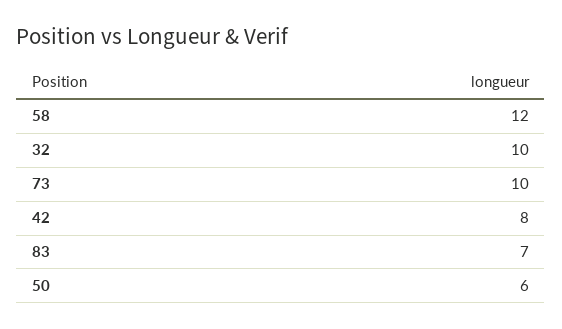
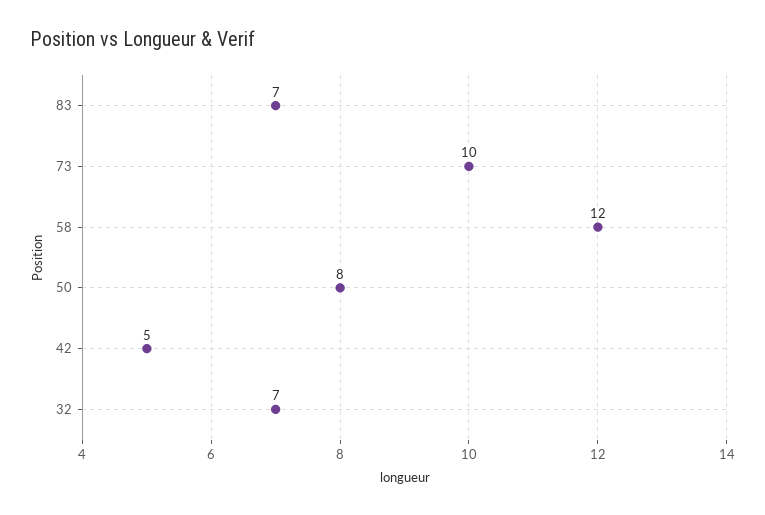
  {
    "58": 12,
-   "32": 10,
+   "32": 7,
    "73": 10,
-   "42": 8,
+   "42": 5,
    "83": 7,
-   "50": 6
+   "50": 8
  }

